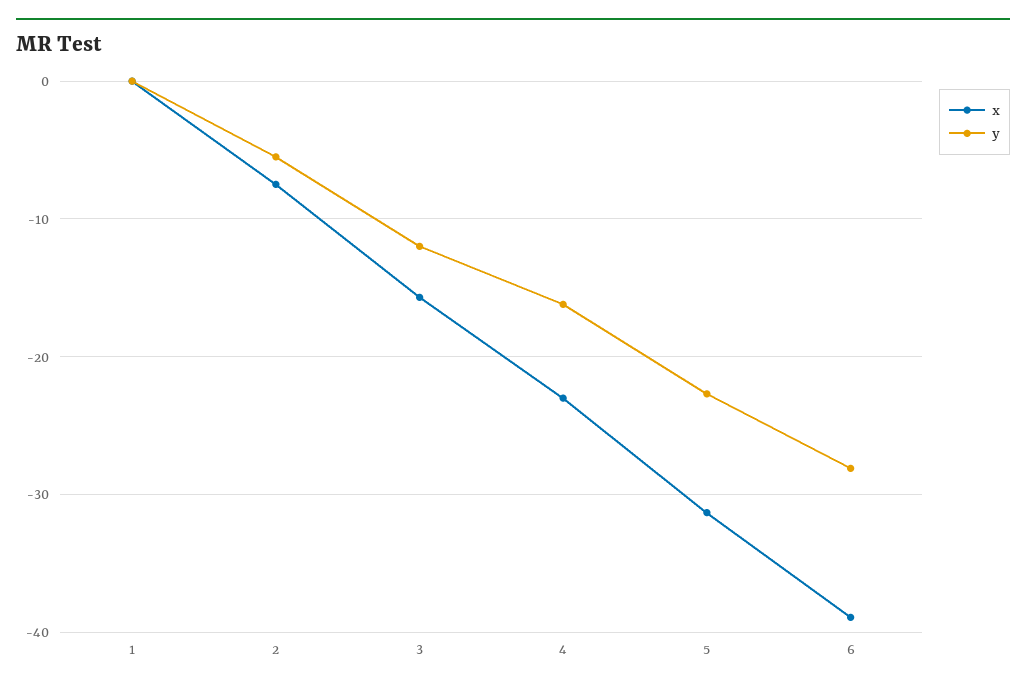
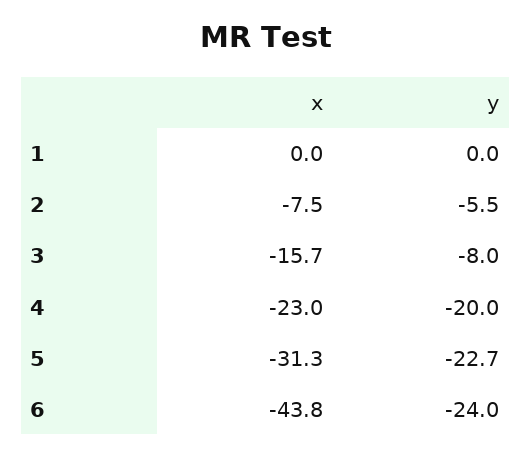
  {
    "x": {
      "1": 0,
      "2": -7.5,
      "3": -15.7,
      "4": -23,
      "5": -31.3,
-     "6": -39
+     "6": -43.8
    },
    "y": {
      "1": 0,
      "2": -5.5,
-     "3": -12,
+     "3": -8,
-     "4": -16,
+     "4": -20,
      "5": -22.7,
-     "6": -28
+     "6": -24
    }
  }

